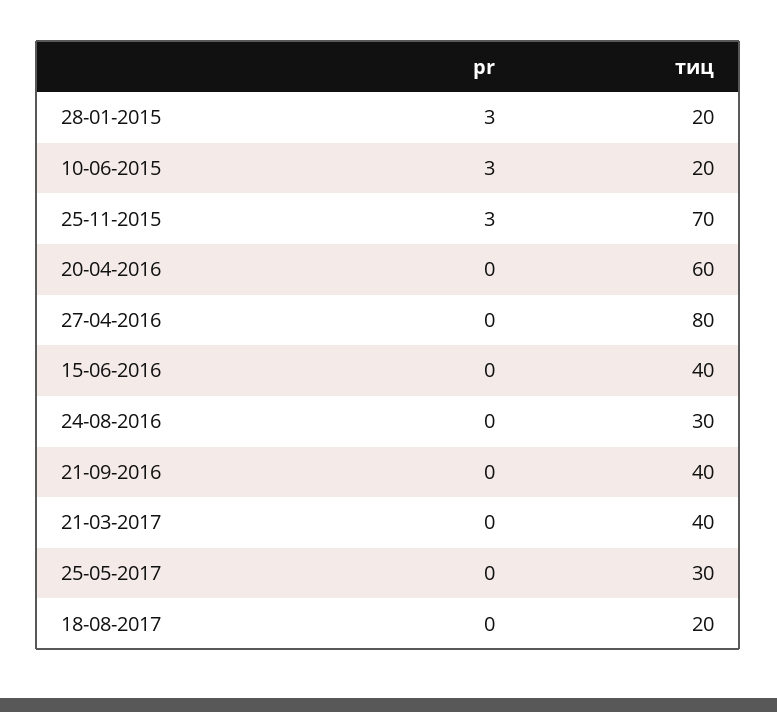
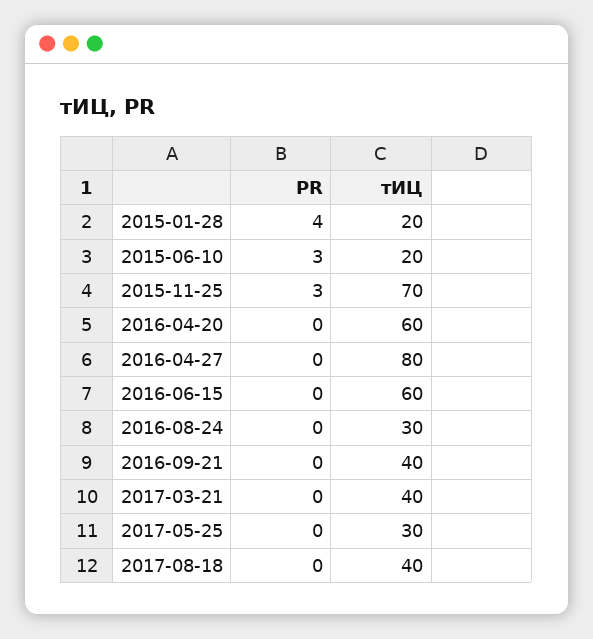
  {
    "pr": {
-     "28-01-2015": 3,
+     "28-01-2015": 4,
      "10-06-2015": 3,
      "25-11-2015": 3,
      "20-04-2016": 0,
      "27-04-2016": 0,
      "15-06-2016": 0,
      "24-08-2016": 0,
      "21-09-2016": 0,
      "21-03-2017": 0,
      "25-05-2017": 0,
      "18-08-2017": 0
    },
    "тиц": {
      "28-01-2015": 20,
      "10-06-2015": 20,
      "25-11-2015": 70,
      "20-04-2016": 60,
      "27-04-2016": 80,
-     "15-06-2016": 40,
+     "15-06-2016": 60,
      "24-08-2016": 30,
      "21-09-2016": 40,
      "21-03-2017": 40,
      "25-05-2017": 30,
-     "18-08-2017": 20
+     "18-08-2017": 40
    }
  }

